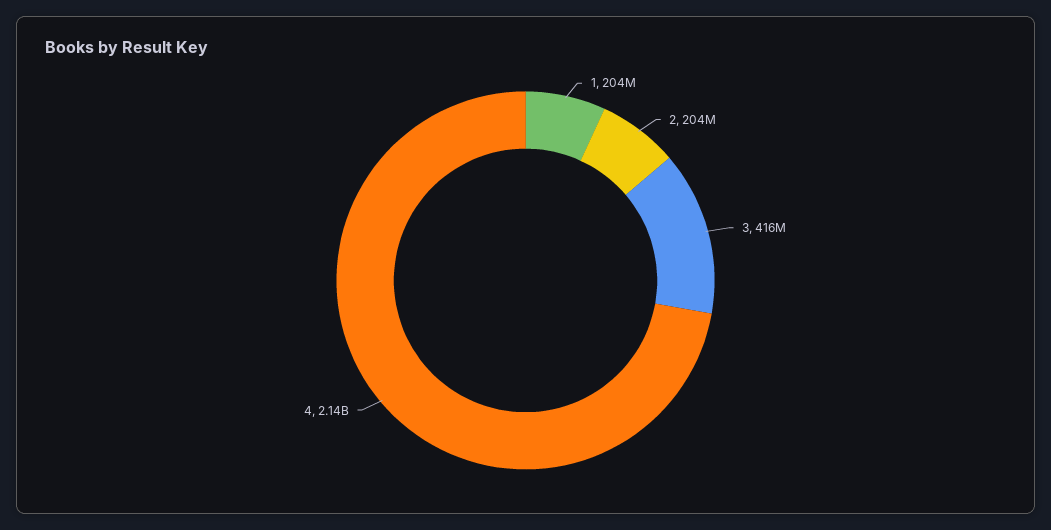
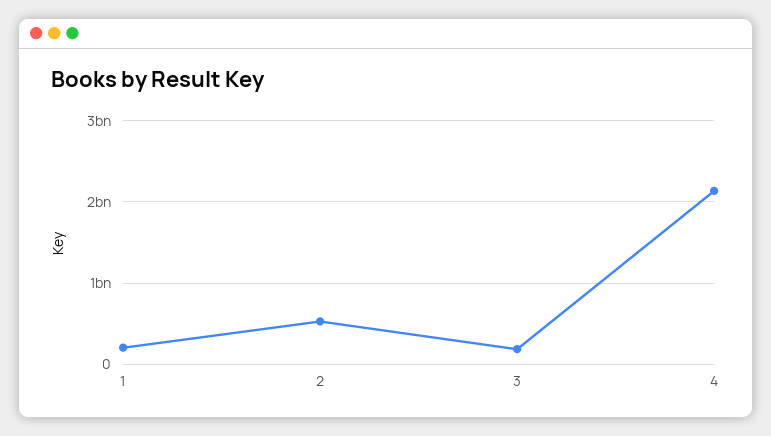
  {
    "1": 204000000,
-   "2": 204000000,
+   "2": 500000000,
-   "3": 416000000,
+   "3": 200000000,
    "4": 2140000000
  }

